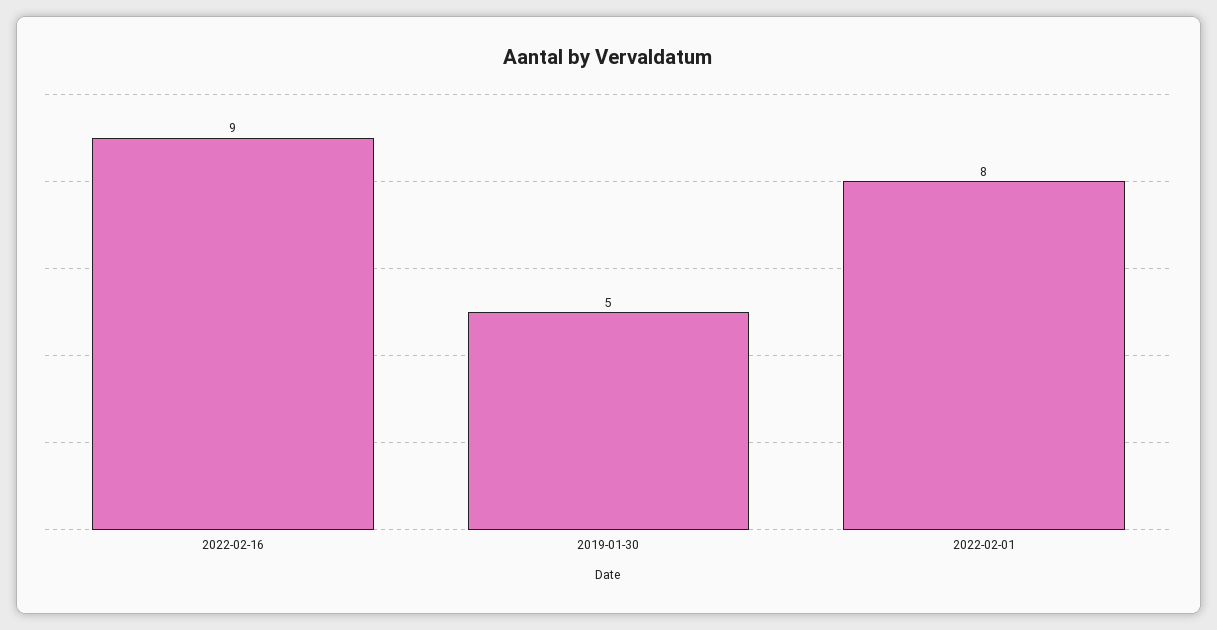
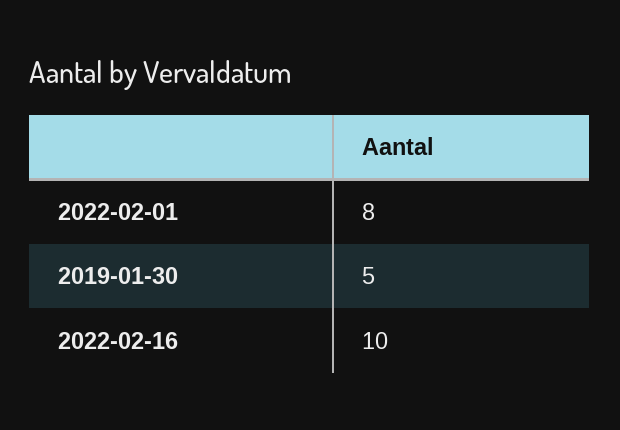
  {
-   "2022-02-16": 9,
+   "2022-02-16": 10,
    "2019-01-30": 5,
    "2022-02-01": 8
  }

